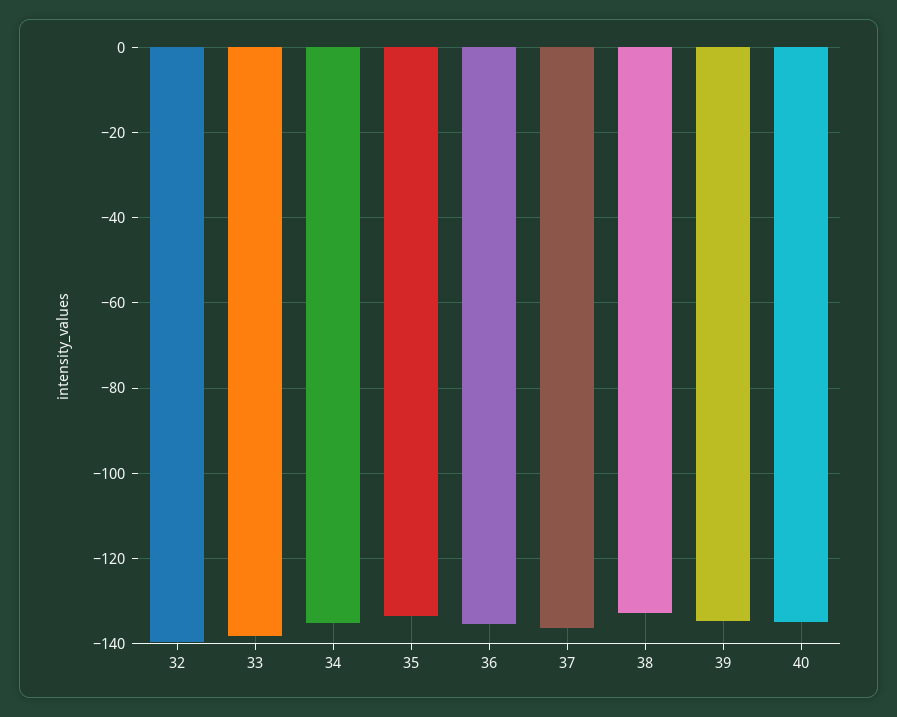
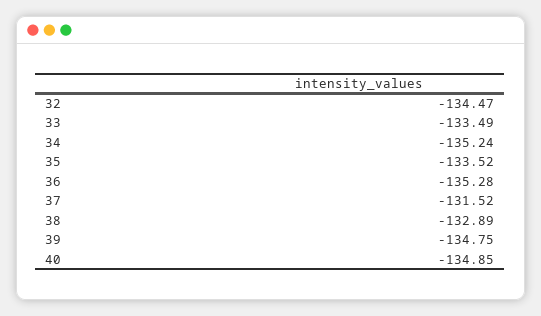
  {
-   "32": -140,
+   "32": -134.47,
-   "33": -138,
+   "33": -133.49,
    "34": -135.24,
    "35": -133.52,
    "36": -135.28,
-   "37": -136,
+   "37": -131.52,
    "38": -132.89,
    "39": -134.75,
    "40": -134.85
  }

